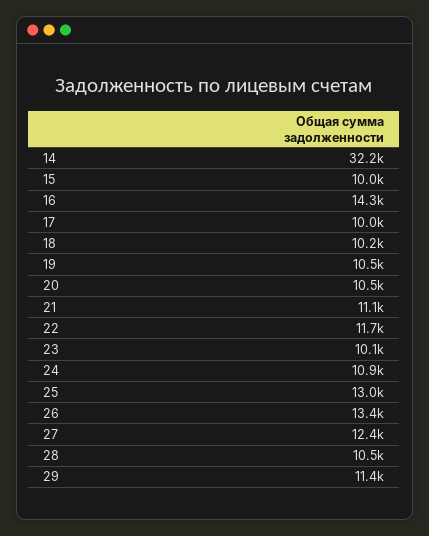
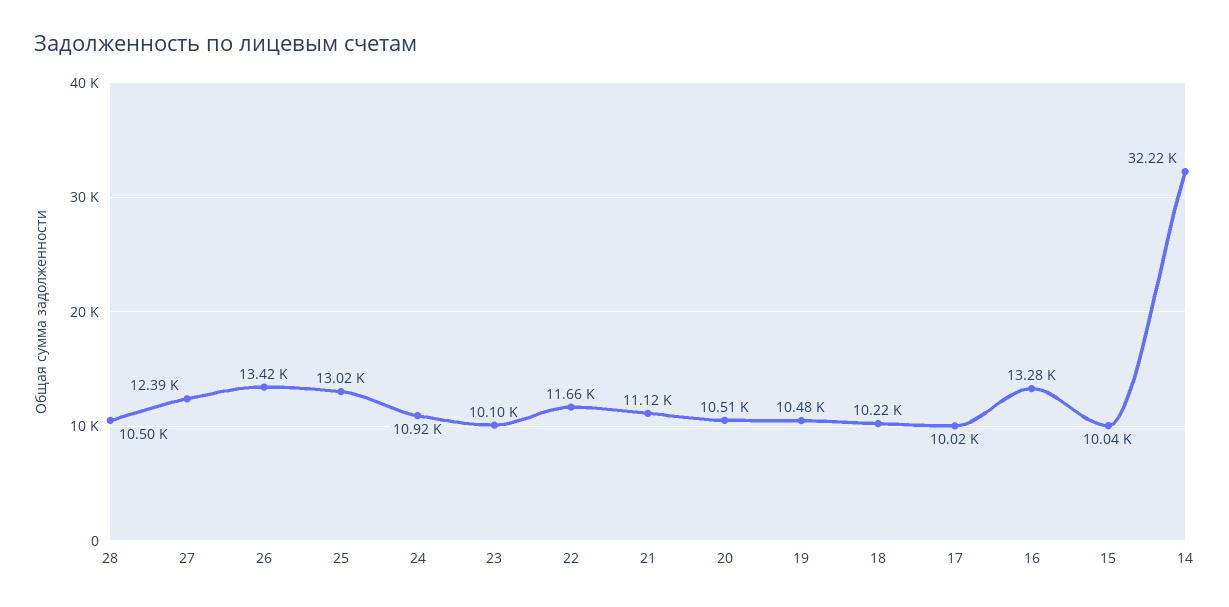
  {
    "14": 32220,
    "15": 10040,
-   "16": 14300,
+   "16": 13280,
    "17": 10020,
    "18": 10220,
    "19": 10480,
    "20": 10510,
    "21": 11120,
    "22": 11660,
    "23": 10100,
    "24": 10920,
    "25": 13020,
    "26": 13420,
    "27": 12390,
-   "28": 10500,
+   "28": 10500
-   "29": 11400
  }

